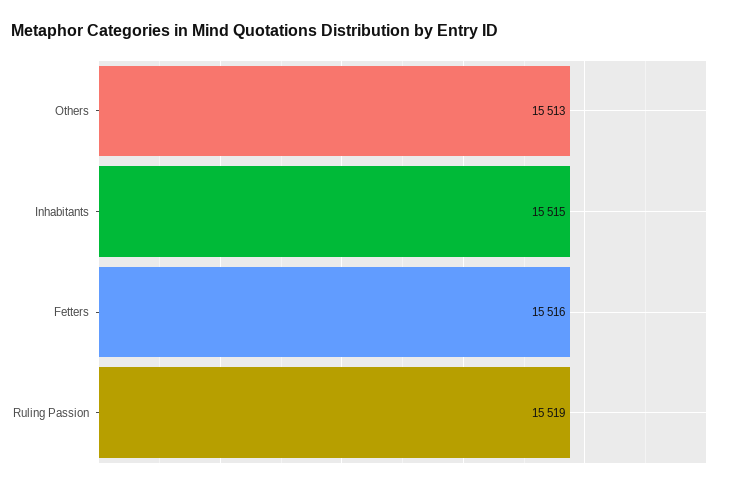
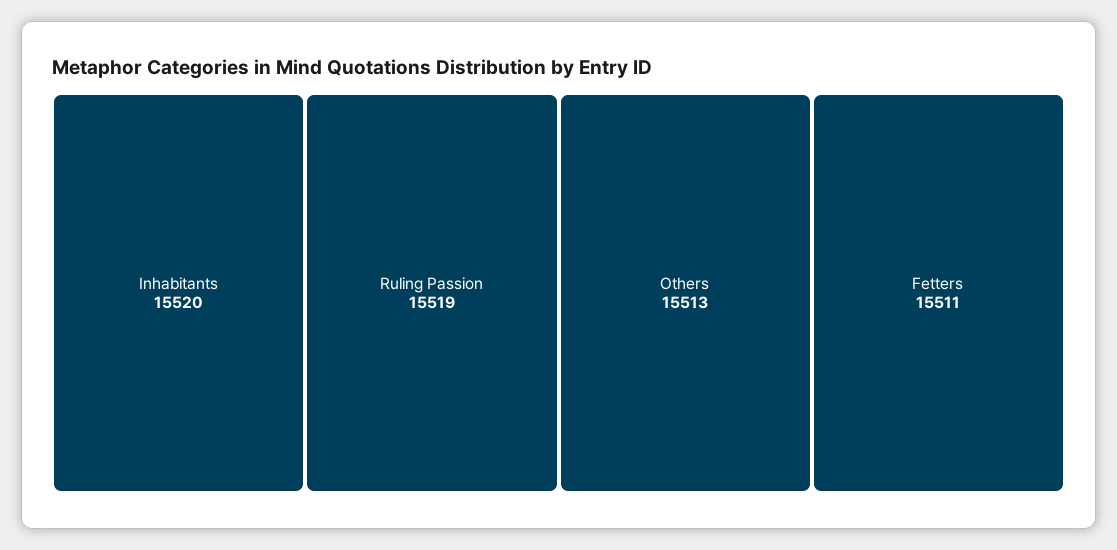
  {
    "Others": 15513,
-   "Inhabitants": 15515,
+   "Inhabitants": 15520,
-   "Fetters": 15516,
+   "Fetters": 15511,
    "Ruling Passion": 15519
  }

